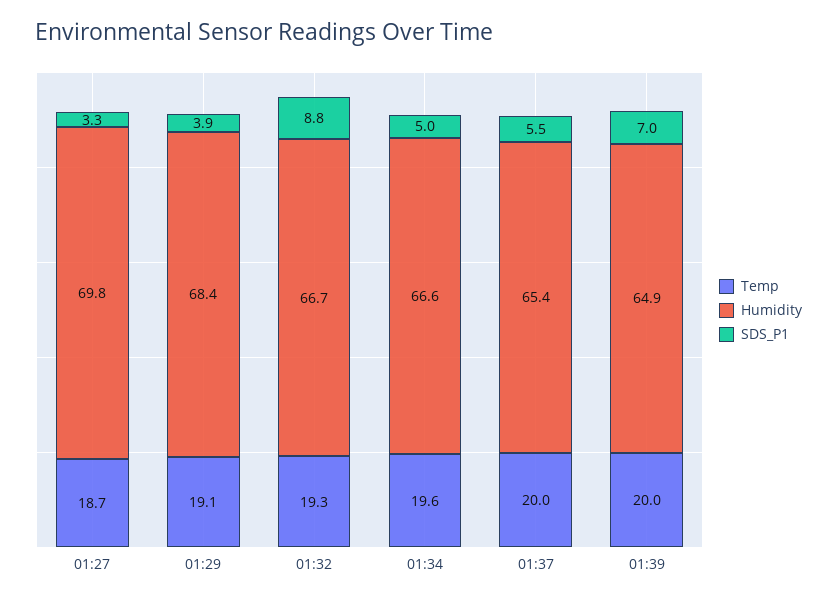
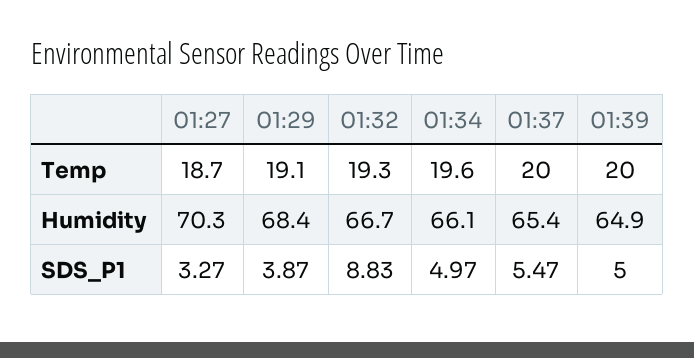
  {
    "Temp": {
      "01:27": 18.7,
      "01:29": 19.1,
      "01:32": 19.3,
      "01:34": 19.6,
      "01:37": 20,
      "01:39": 20
    },
    "Humidity": {
-     "01:27": 69.8,
+     "01:27": 70.3,
      "01:29": 68.4,
      "01:32": 66.7,
-     "01:34": 66.6,
+     "01:34": 66.1,
      "01:37": 65.4,
      "01:39": 64.9
    },
    "SDS_P1": {
      "01:27": 3.27,
      "01:29": 3.87,
      "01:32": 8.83,
      "01:34": 4.97,
      "01:37": 5.47,
-     "01:39": 7
+     "01:39": 5
    }
  }

